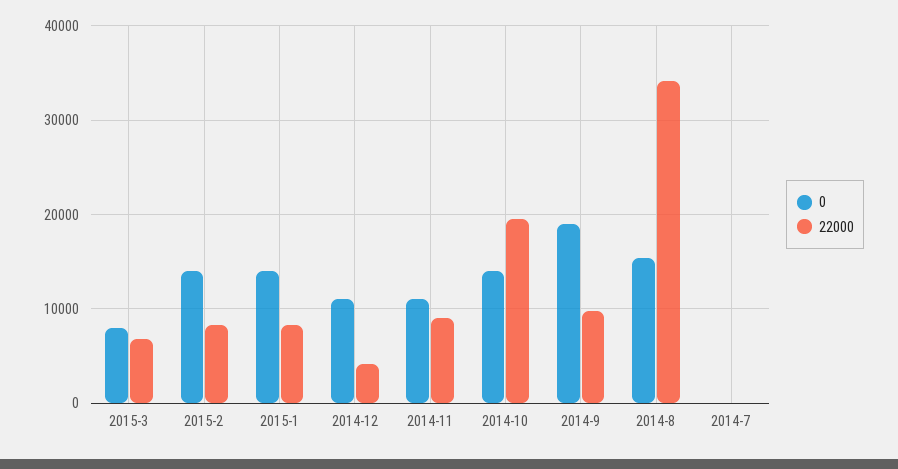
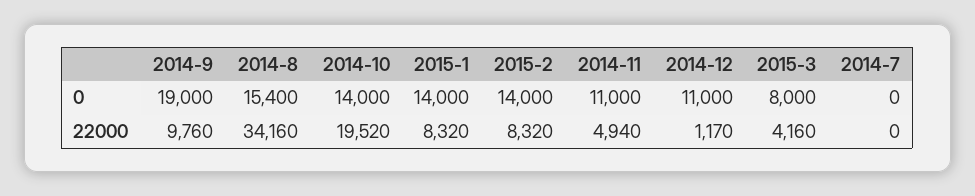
  {
    "0": {
      "2015-3": 8000,
      "2015-2": 14000,
      "2015-1": 14000,
      "2014-12": 11000,
      "2014-11": 11000,
      "2014-10": 14000,
      "2014-9": 19000,
      "2014-8": 15400,
      "2014-7": 0
    },
    "22000": {
-     "2015-3": 7000,
+     "2015-3": 4160,
      "2015-2": 8320,
      "2015-1": 8320,
-     "2014-12": 4000,
+     "2014-12": 1170,
-     "2014-11": 9000,
+     "2014-11": 4940,
      "2014-10": 19520,
      "2014-9": 9760,
      "2014-8": 34160,
      "2014-7": 0
    }
  }

